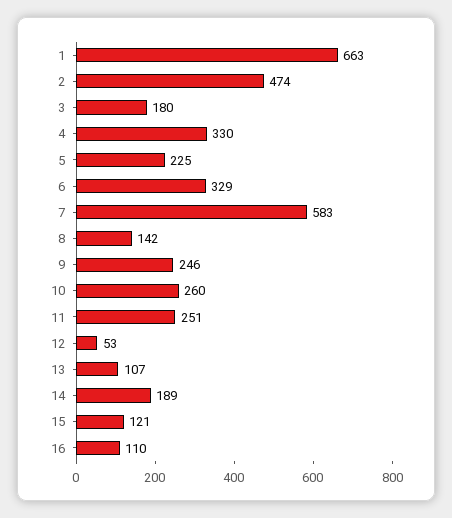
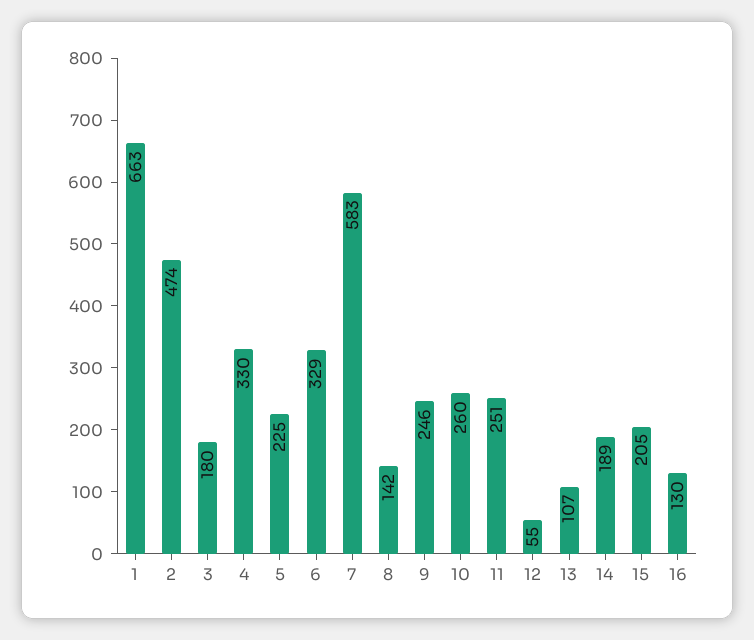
  {
    "1": 663,
    "2": 474,
    "3": 180,
    "4": 330,
    "5": 225,
    "6": 329,
    "7": 583,
    "8": 142,
    "9": 246,
    "10": 260,
    "11": 251,
-   "12": 53,
+   "12": 55,
    "13": 107,
    "14": 189,
-   "15": 121,
+   "15": 205,
-   "16": 110
+   "16": 130
  }

